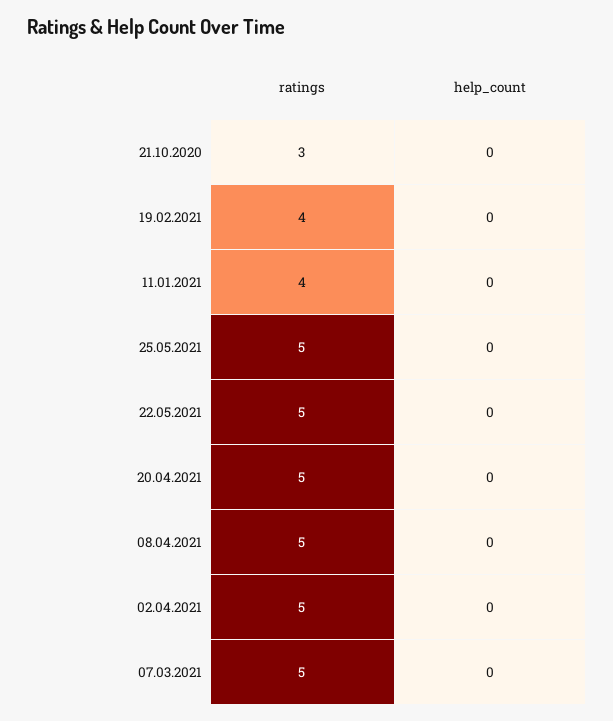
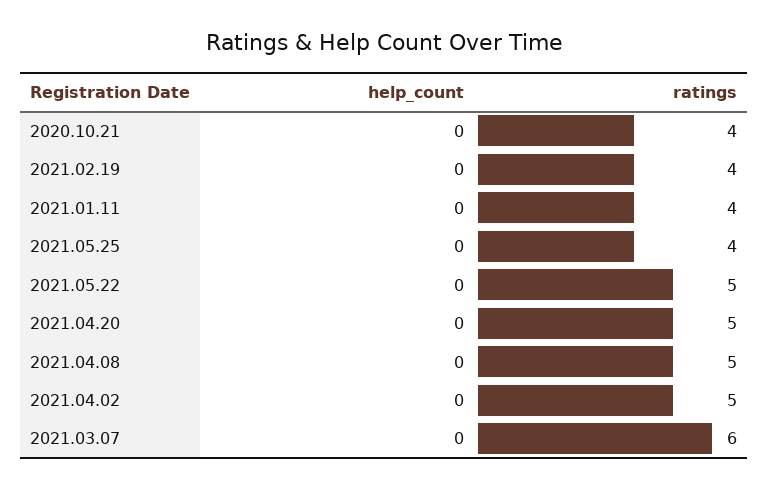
  {
    "ratings": {
-     "21.10.2020": 3,
+     "21.10.2020": 4,
      "19.02.2021": 4,
      "11.01.2021": 4,
-     "25.05.2021": 5,
+     "25.05.2021": 4,
      "22.05.2021": 5,
      "20.04.2021": 5,
      "08.04.2021": 5,
      "02.04.2021": 5,
-     "07.03.2021": 5
+     "07.03.2021": 6
    },
    "help_count": {
      "21.10.2020": 0,
      "19.02.2021": 0,
      "11.01.2021": 0,
      "25.05.2021": 0,
      "22.05.2021": 0,
      "20.04.2021": 0,
      "08.04.2021": 0,
      "02.04.2021": 0,
      "07.03.2021": 0
    }
  }

